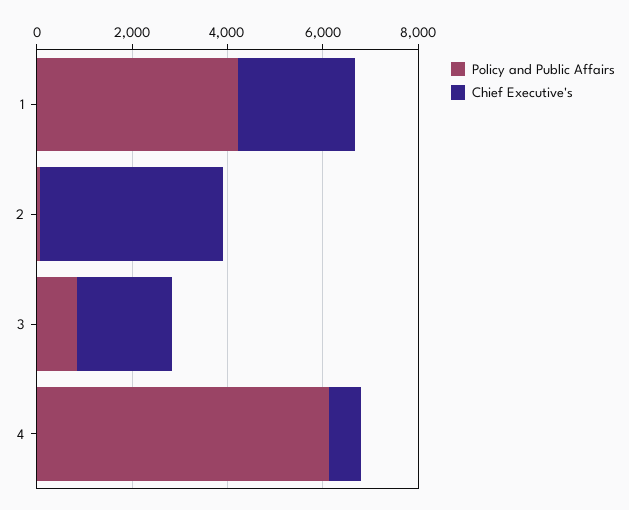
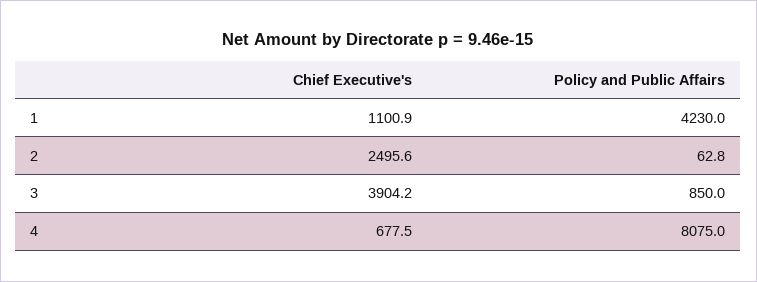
  {
    "Policy and Public Affairs": {
      "1": 4230,
      "2": 62.8,
      "3": 850,
-     "4": 6000
+     "4": 8075
    },
    "Chief Executive's": {
-     "1": 2500,
+     "1": 1100.9,
-     "2": 4000,
+     "2": 2495.6,
-     "3": 2000,
+     "3": 3904.2,
      "4": 677.5
    }
  }

